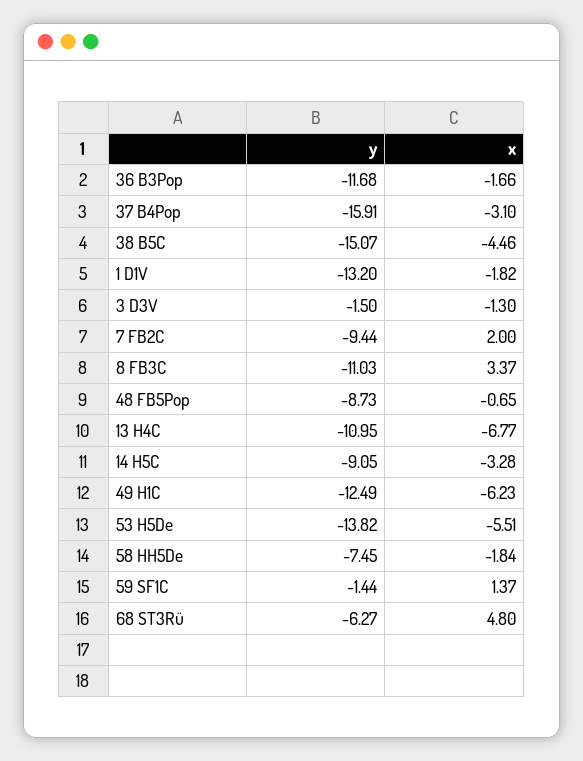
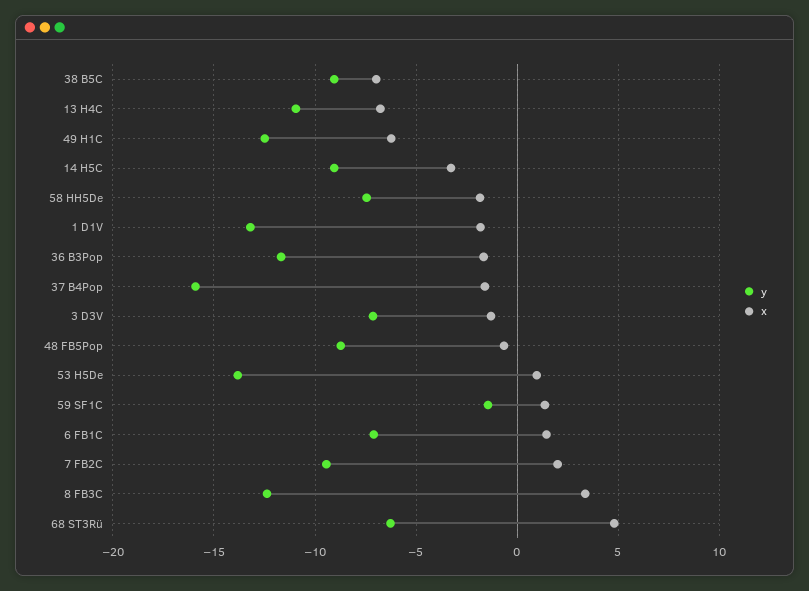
  {
    "y": {
      "36 B3Pop": -11.68,
      "37 B4Pop": -15.91,
-     "38 B5C": -15.07,
+     "38 B5C": -9,
      "1 D1V": -13.2,
-     "3 D3V": -1.5,
+     "3 D3V": -7,
      "7 FB2C": -9.44,
-     "8 FB3C": -11.03,
+     "8 FB3C": -12.5,
      "48 FB5Pop": -8.73,
      "13 H4C": -10.95,
      "14 H5C": -9.05,
      "49 H1C": -12.49,
      "53 H5De": -13.82,
      "58 HH5De": -7.45,
      "59 SF1C": -1.44,
-     "68 ST3Rü": -6.27
+     "68 ST3Rü": -6.27,
+     "6 FB1C": -7
    },
    "x": {
      "36 B3Pop": -1.66,
-     "37 B4Pop": -3.1,
+     "37 B4Pop": -1.5,
-     "38 B5C": -4.46,
+     "38 B5C": -7,
      "1 D1V": -1.82,
      "3 D3V": -1.3,
      "7 FB2C": 2,
      "8 FB3C": 3.37,
      "48 FB5Pop": -0.65,
      "13 H4C": -6.77,
      "14 H5C": -3.28,
      "49 H1C": -6.23,
-     "53 H5De": -5.51,
+     "53 H5De": 1,
      "58 HH5De": -1.84,
      "59 SF1C": 1.37,
-     "68 ST3Rü": 4.8
+     "68 ST3Rü": 4.8,
+     "6 FB1C": 1.5
    }
  }

